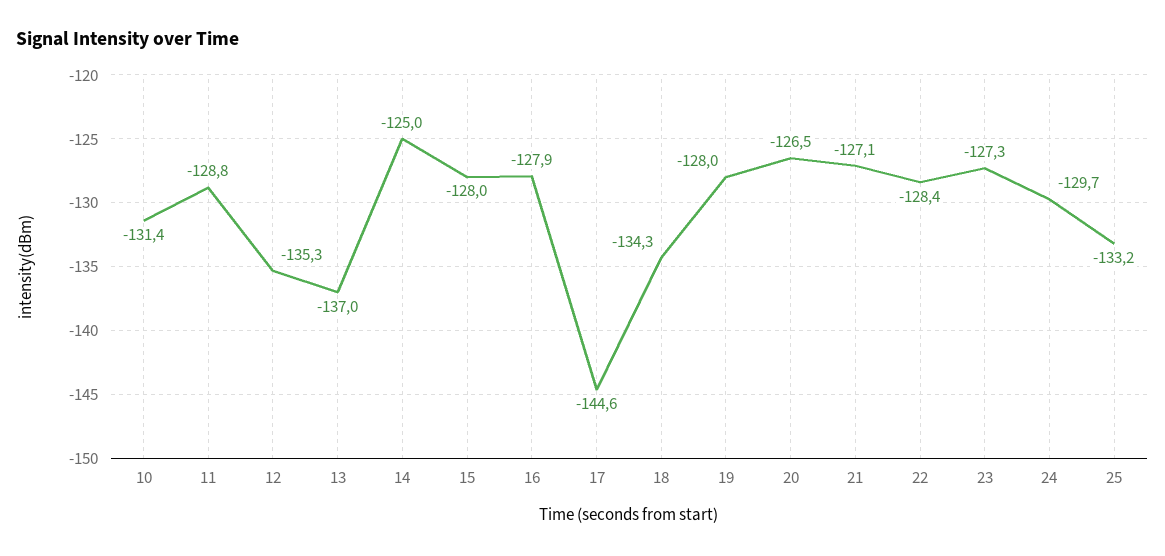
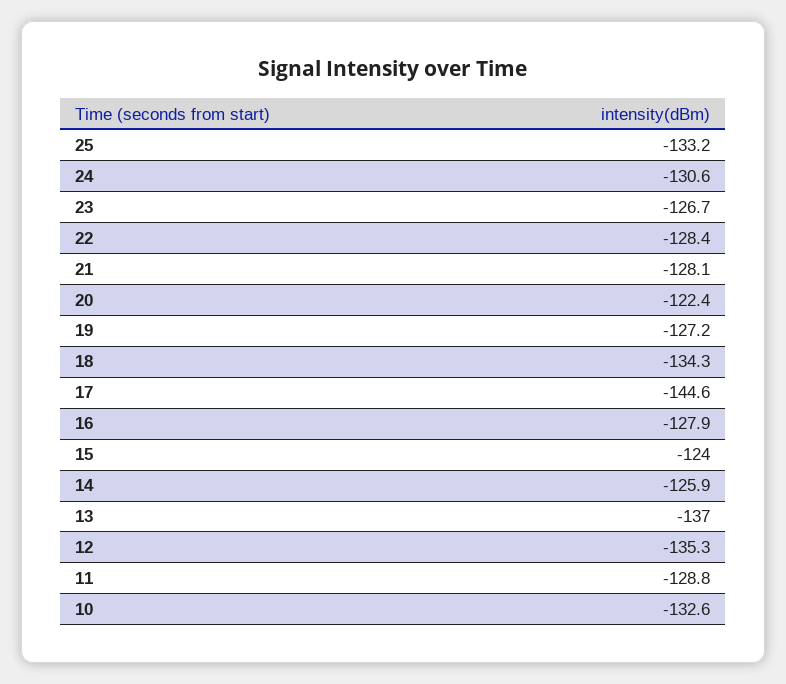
  {
-   "10": -131.4,
+   "10": -132.6,
    "11": -128.8,
    "12": -135.3,
    "13": -137,
-   "14": -125,
+   "14": -125.9,
-   "15": -128,
+   "15": -124,
    "16": -127.9,
    "17": -144.6,
    "18": -134.3,
-   "19": -128,
+   "19": -127.2,
-   "20": -126.5,
+   "20": -122.4,
-   "21": -127.1,
+   "21": -128.1,
    "22": -128.4,
-   "23": -127.3,
+   "23": -126.7,
-   "24": -129.7,
+   "24": -130.6,
    "25": -133.2
  }

